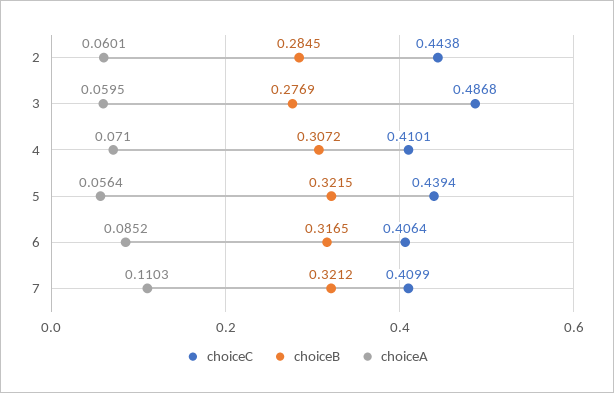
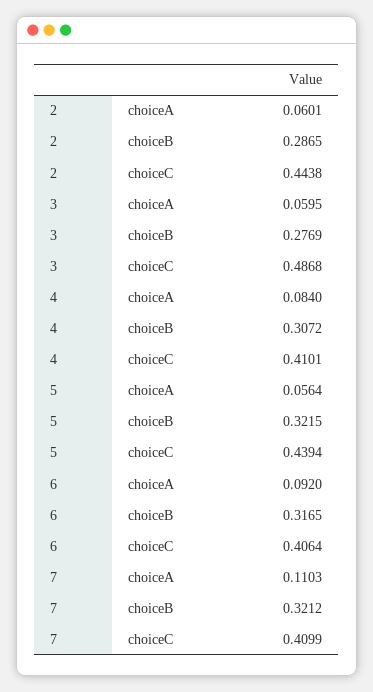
  {
    "choiceC": {
      "2": 0.4438,
      "3": 0.4868,
      "4": 0.4101,
      "5": 0.4394,
      "6": 0.4064,
      "7": 0.4099
    },
    "choiceB": {
-     "2": 0.2845,
+     "2": 0.2865,
      "3": 0.2769,
      "4": 0.3072,
      "5": 0.3215,
      "6": 0.3165,
      "7": 0.3212
    },
    "choiceA": {
      "2": 0.0601,
      "3": 0.0595,
-     "4": 0.071,
+     "4": 0.084,
      "5": 0.0564,
-     "6": 0.0852,
+     "6": 0.092,
      "7": 0.1103
    }
  }

